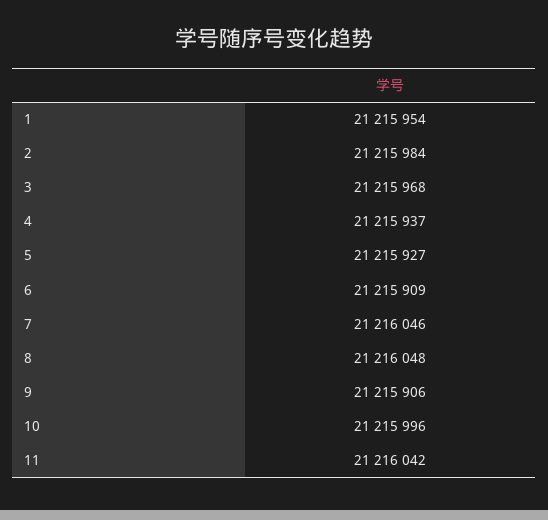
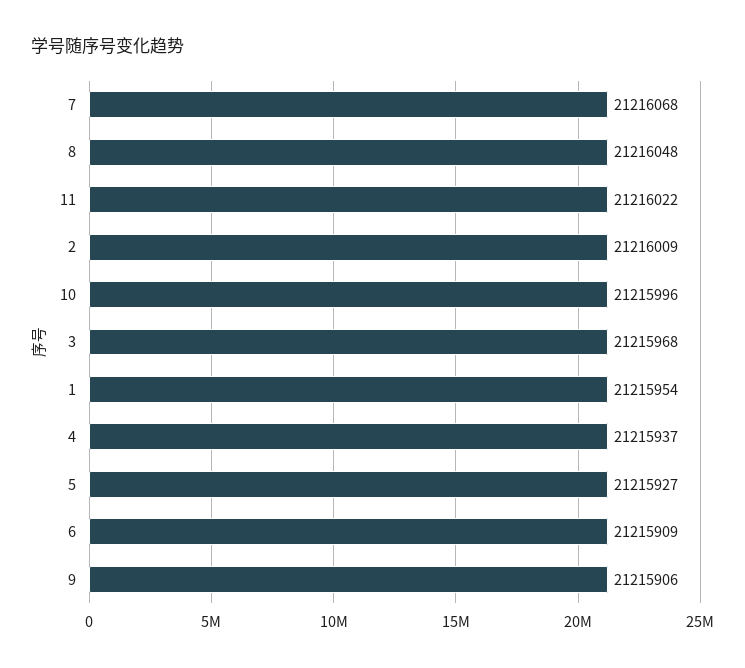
  {
    "1": 21215954,
-   "2": 21215984,
+   "2": 21216009,
    "3": 21215968,
    "4": 21215937,
    "5": 21215927,
    "6": 21215909,
-   "7": 21216046,
+   "7": 21216068,
    "8": 21216048,
    "9": 21215906,
    "10": 21215996,
-   "11": 21216042
+   "11": 21216022
  }

